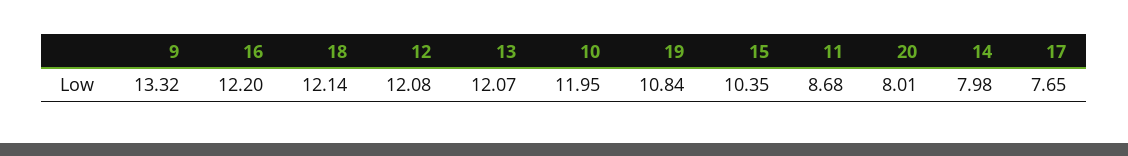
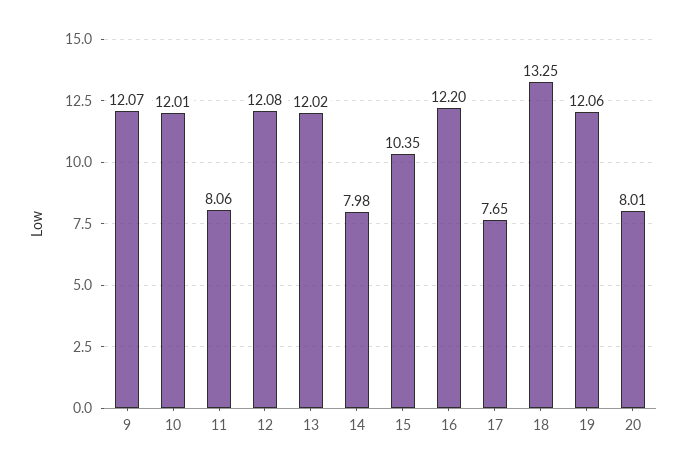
  {
-   "9": 13.32,
+   "9": 12.07,
    "16": 12.2,
-   "18": 12.14,
+   "18": 13.25,
    "12": 12.08,
-   "13": 12.07,
+   "13": 12.02,
-   "10": 11.95,
+   "10": 12.01,
-   "19": 10.84,
+   "19": 12.06,
    "15": 10.35,
-   "11": 8.68,
+   "11": 8.06,
    "20": 8.01,
    "14": 7.98,
    "17": 7.65
  }

